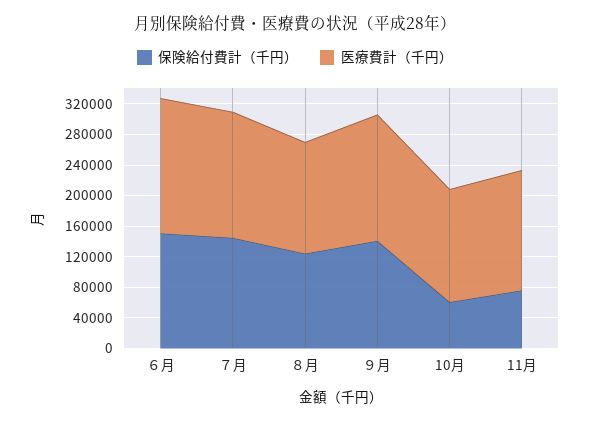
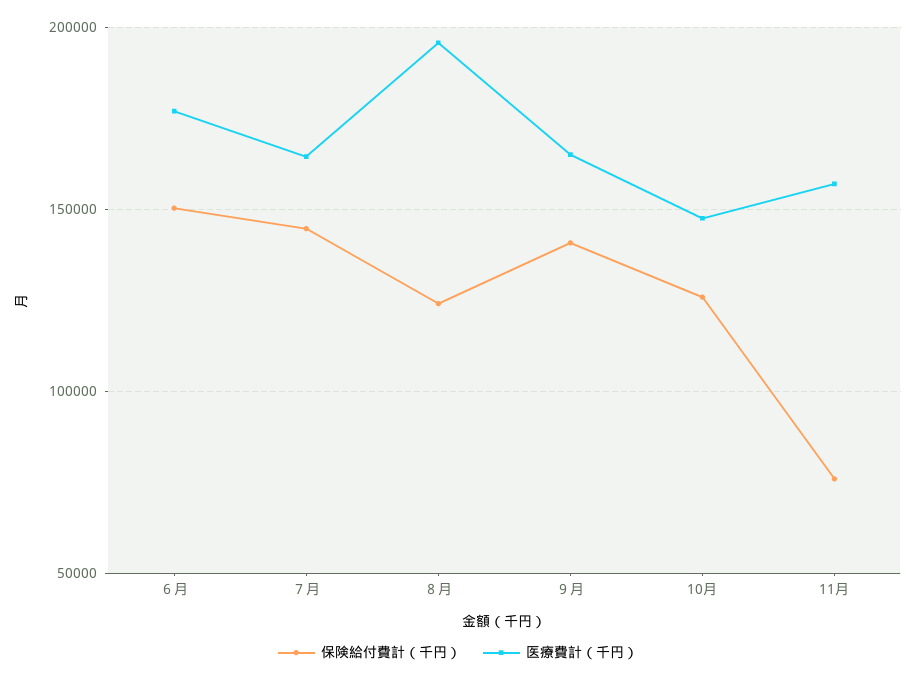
  {
    "保険給付費計（千円）": {
      "６月": 150000,
      "７月": 145000,
      "８月": 125000,
      "９月": 140000,
-     "10月": 60000,
+     "10月": 125000,
      "11月": 75000
    },
    "医療費計（千円）": {
      "６月": 175000,
      "７月": 165000,
-     "８月": 140000,
+     "８月": 195000,
      "９月": 165000,
      "10月": 150000,
      "11月": 155000
    }
  }

